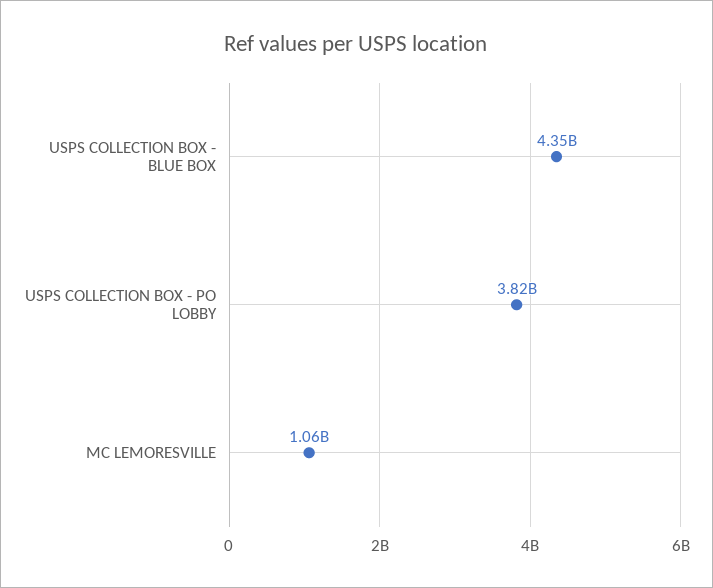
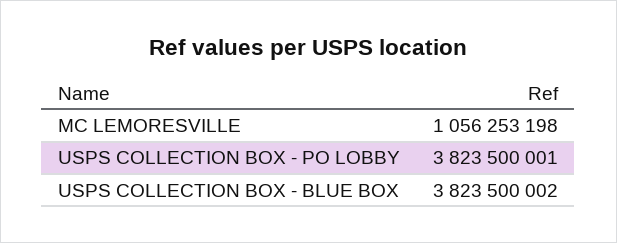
  {
-   "USPS COLLECTION BOX - BLUE BOX": 4350000000,
+   "USPS COLLECTION BOX - BLUE BOX": 3823500002,
    "USPS COLLECTION BOX - PO LOBBY": 3823500001,
    "MC LEMORESVILLE": 1056253198
  }

